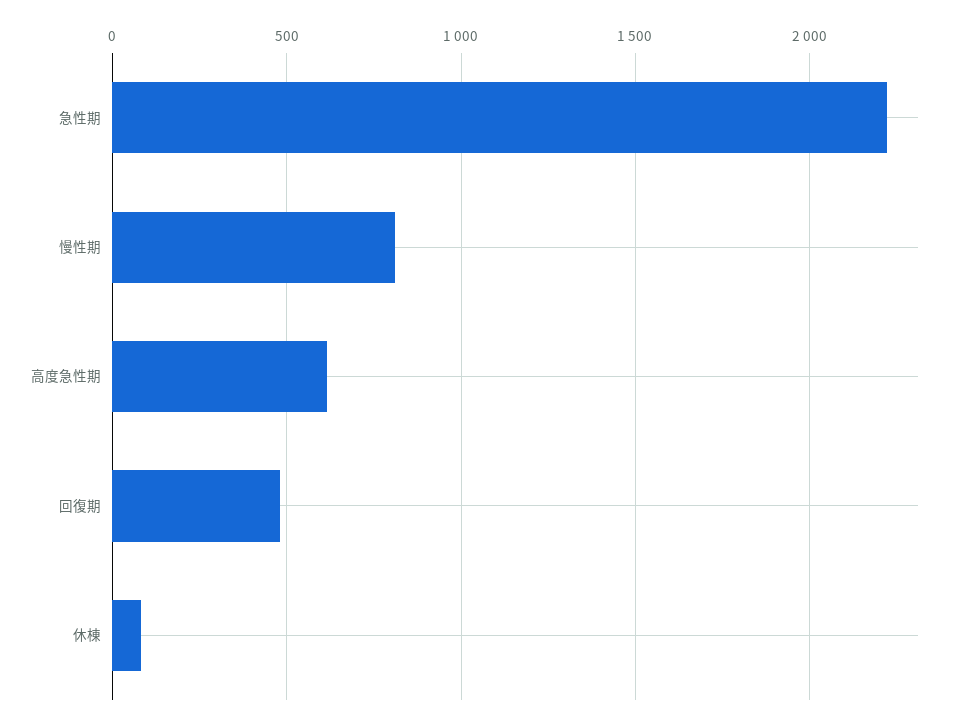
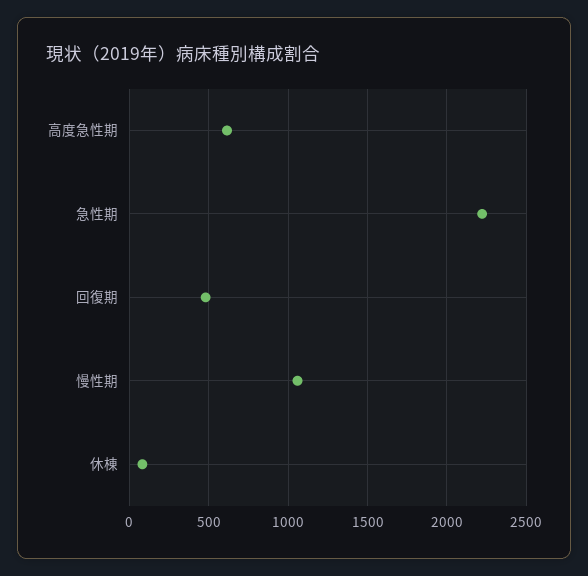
  {
    "急性期": 2200,
-   "慢性期": 800,
+   "慢性期": 1050,
    "高度急性期": 600,
    "回復期": 500,
    "休棟": 100
  }

